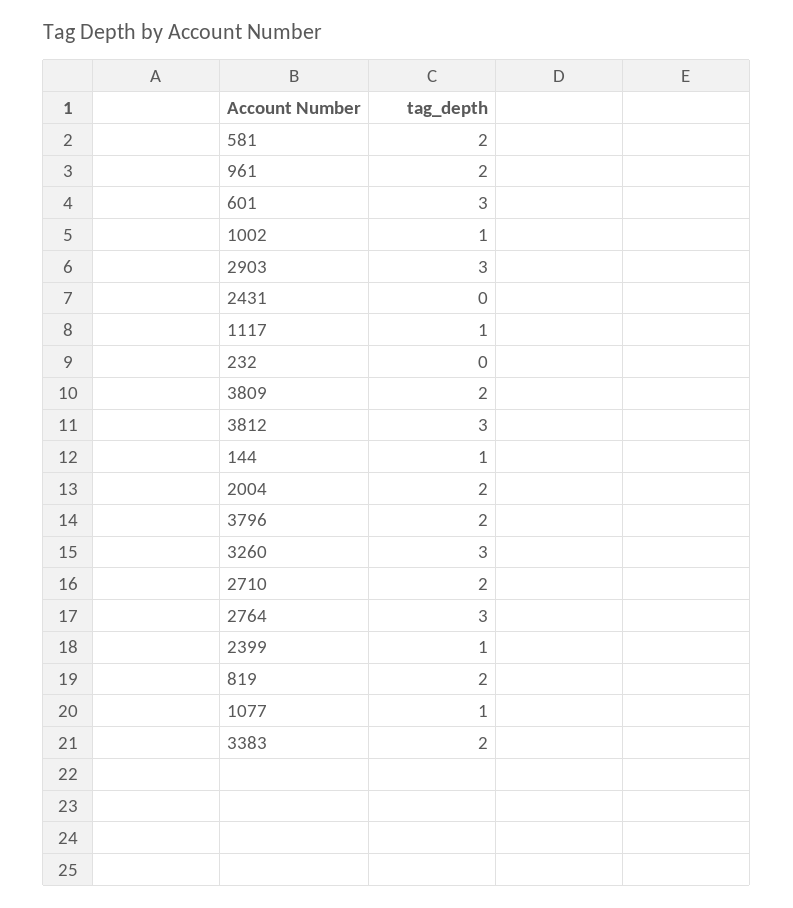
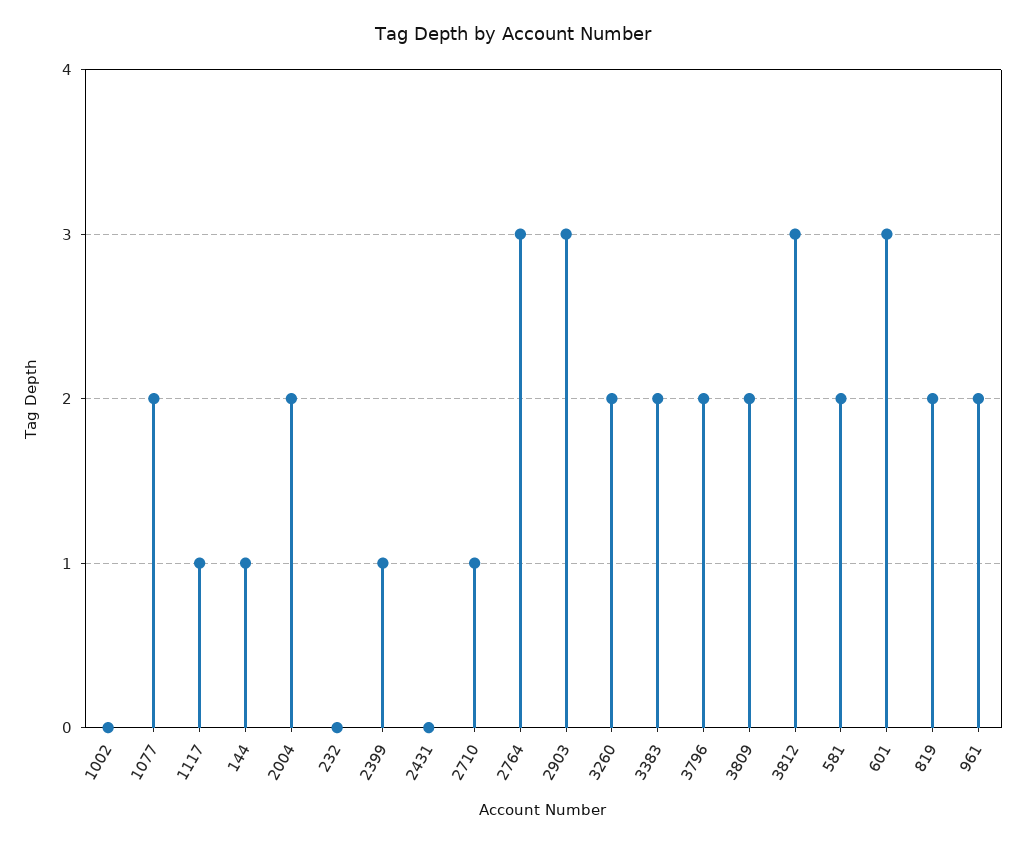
  {
    "581": 2,
    "961": 2,
    "601": 3,
-   "1002": 1,
+   "1002": 0,
    "2903": 3,
    "2431": 0,
    "1117": 1,
    "232": 0,
    "3809": 2,
    "3812": 3,
    "144": 1,
    "2004": 2,
    "3796": 2,
-   "3260": 3,
+   "3260": 2,
-   "2710": 2,
+   "2710": 1,
    "2764": 3,
    "2399": 1,
    "819": 2,
-   "1077": 1,
+   "1077": 2,
    "3383": 2
  }

